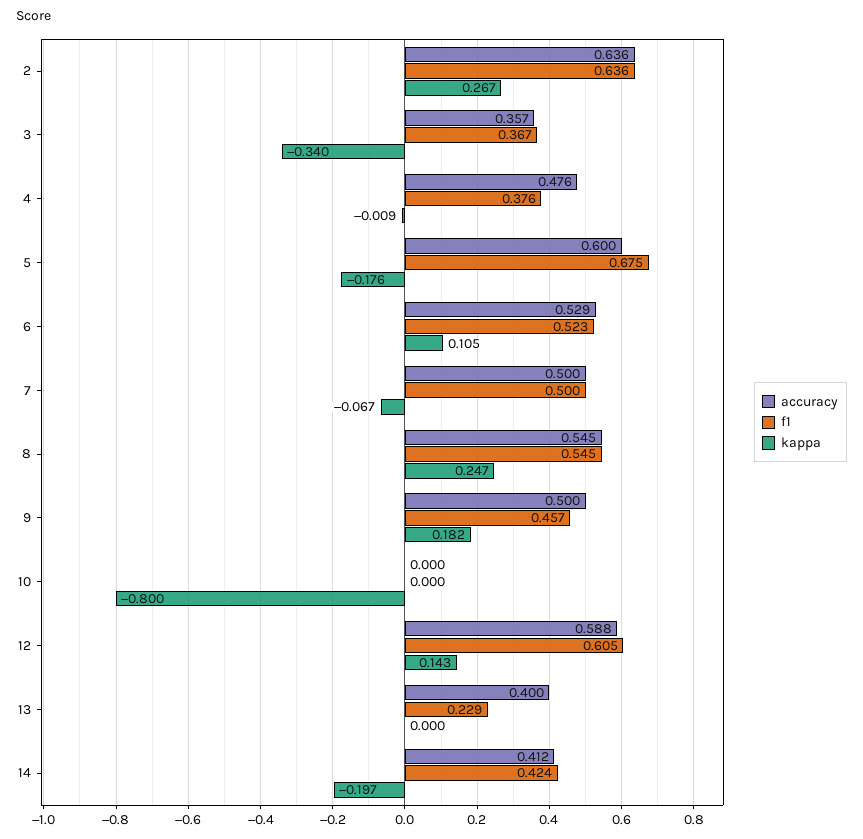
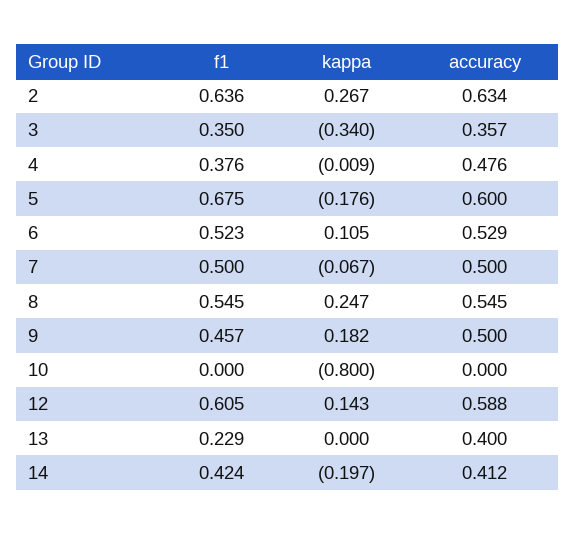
  {
    "accuracy": {
-     "2": 0.636,
+     "2": 0.634,
      "3": 0.357,
      "4": 0.476,
      "5": 0.6,
      "6": 0.529,
      "7": 0.5,
      "8": 0.545,
      "9": 0.5,
      "10": 0,
      "12": 0.588,
      "13": 0.4,
      "14": 0.412
    },
    "f1": {
      "2": 0.636,
-     "3": 0.367,
+     "3": 0.35,
      "4": 0.376,
      "5": 0.675,
      "6": 0.523,
      "7": 0.5,
      "8": 0.545,
      "9": 0.457,
      "10": 0,
      "12": 0.605,
      "13": 0.229,
      "14": 0.424
    },
    "kappa": {
      "2": 0.267,
      "3": -0.34,
      "4": -0.009,
      "5": -0.176,
      "6": 0.105,
      "7": -0.067,
      "8": 0.247,
      "9": 0.182,
      "10": -0.8,
      "12": 0.143,
      "13": 0,
      "14": -0.197
    }
  }

